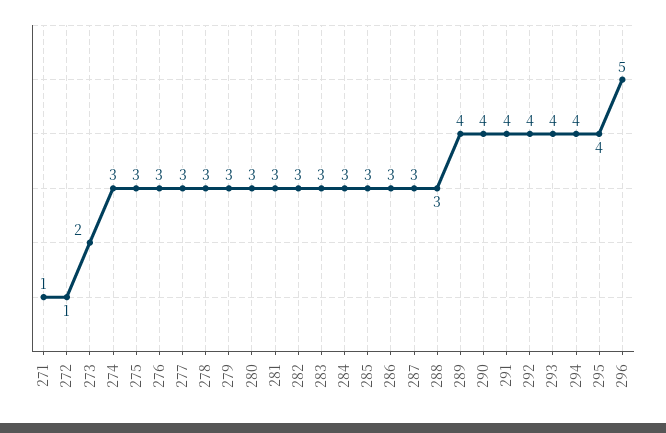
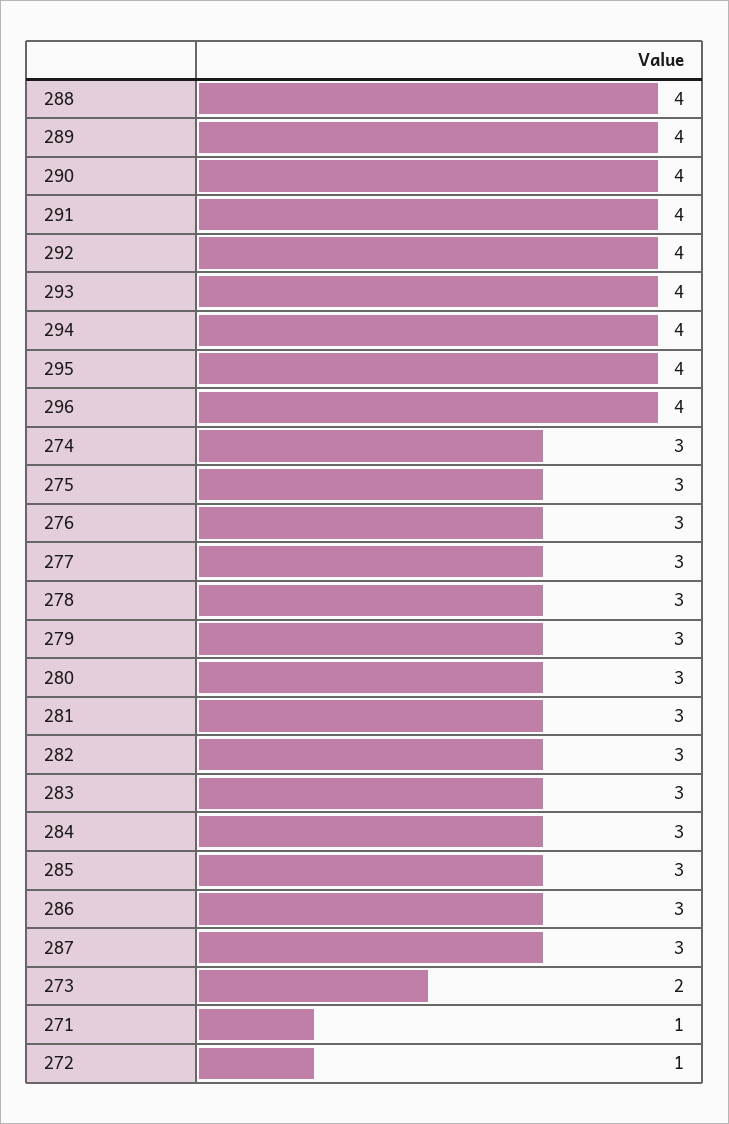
  {
    "271": 1,
    "272": 1,
    "273": 2,
    "274": 3,
    "275": 3,
    "276": 3,
    "277": 3,
    "278": 3,
    "279": 3,
    "280": 3,
    "281": 3,
    "282": 3,
    "283": 3,
    "284": 3,
    "285": 3,
    "286": 3,
    "287": 3,
-   "288": 3,
+   "288": 4,
    "289": 4,
    "290": 4,
    "291": 4,
    "292": 4,
    "293": 4,
    "294": 4,
    "295": 4,
-   "296": 5
+   "296": 4
  }

